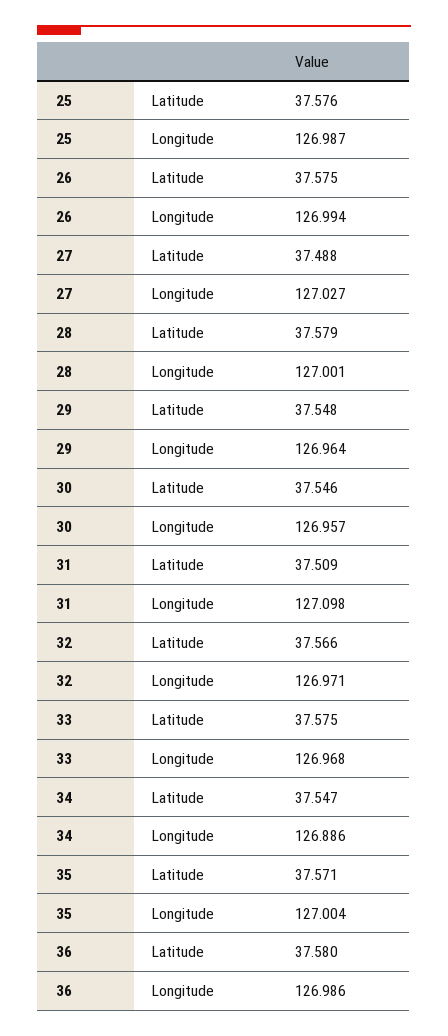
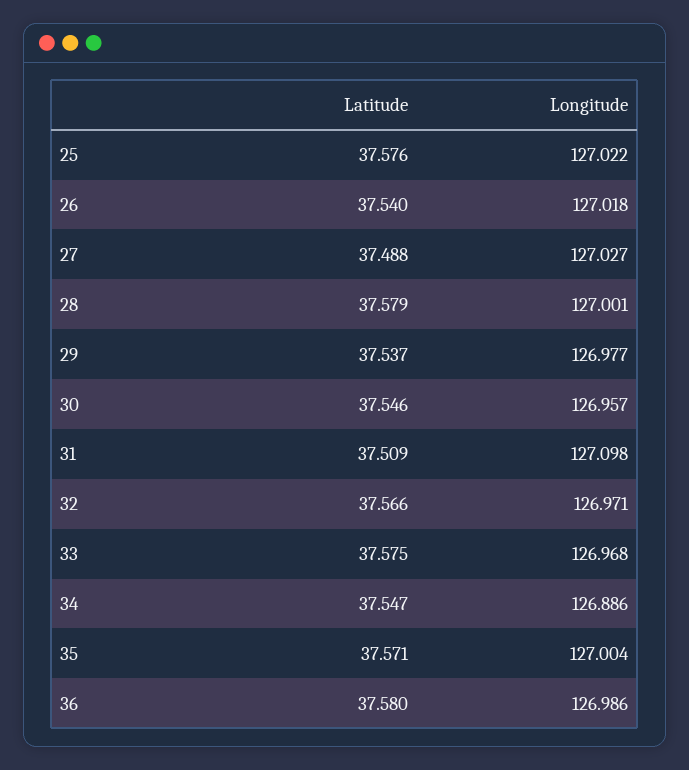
  {
    "25": {
      "Latitude": 37.576,
-     "Longitude": 126.987
+     "Longitude": 127.022
    },
    "26": {
-     "Latitude": 37.575,
+     "Latitude": 37.54,
-     "Longitude": 126.994
+     "Longitude": 127.018
    },
    "27": {
      "Latitude": 37.488,
      "Longitude": 127.027
    },
    "28": {
      "Latitude": 37.579,
      "Longitude": 127.001
    },
    "29": {
-     "Latitude": 37.548,
+     "Latitude": 37.537,
-     "Longitude": 126.964
+     "Longitude": 126.977
    },
    "30": {
      "Latitude": 37.546,
      "Longitude": 126.957
    },
    "31": {
      "Latitude": 37.509,
      "Longitude": 127.098
    },
    "32": {
      "Latitude": 37.566,
      "Longitude": 126.971
    },
    "33": {
      "Latitude": 37.575,
      "Longitude": 126.968
    },
    "34": {
      "Latitude": 37.547,
      "Longitude": 126.886
    },
    "35": {
      "Latitude": 37.571,
      "Longitude": 127.004
    },
    "36": {
      "Latitude": 37.58,
      "Longitude": 126.986
    }
  }

